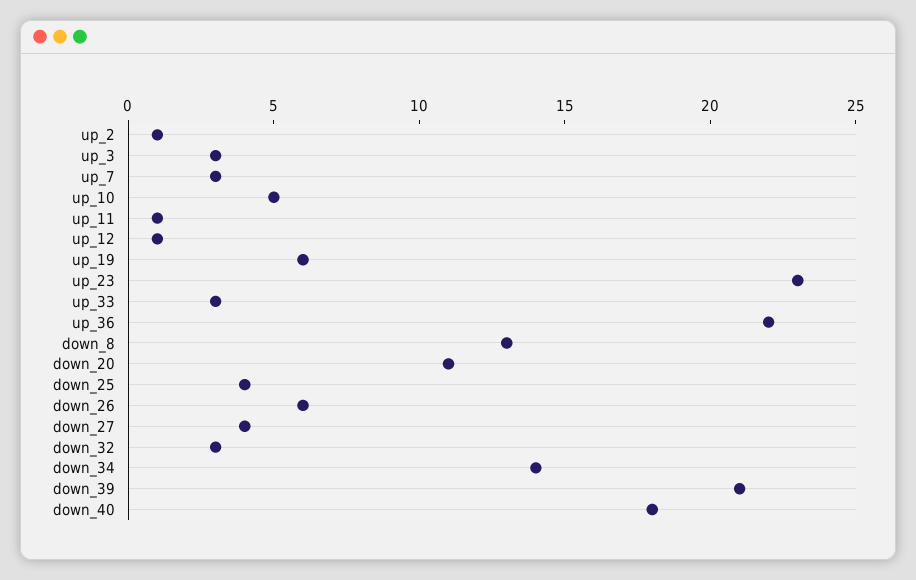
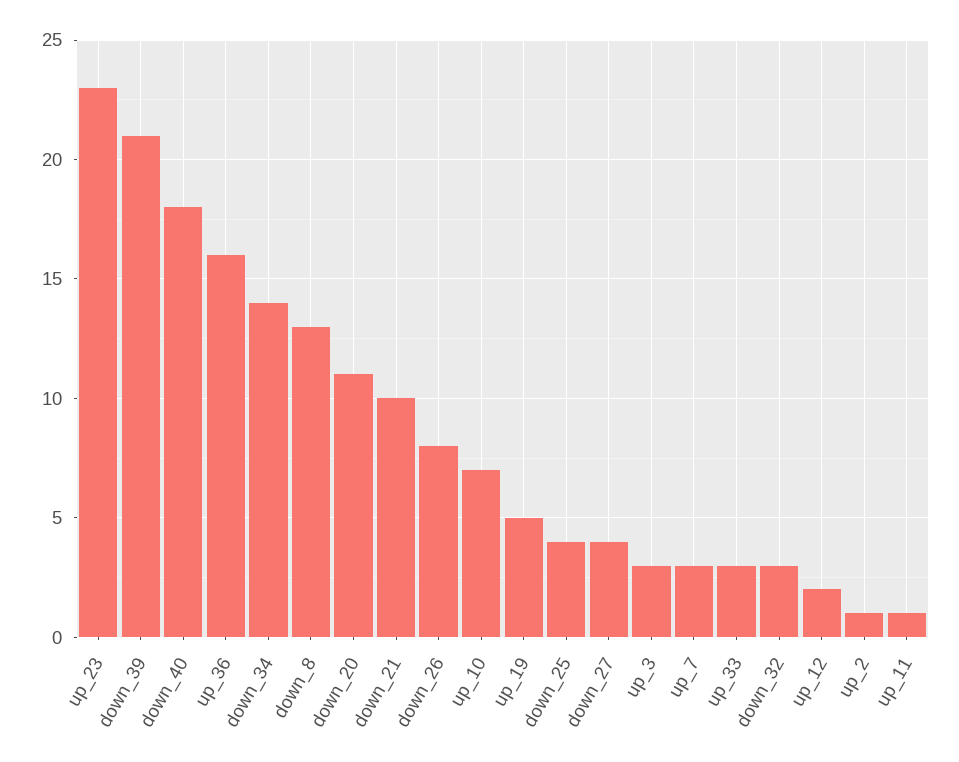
  {
    "up_2": 1,
    "up_3": 3,
    "up_7": 3,
-   "up_10": 5,
+   "up_10": 7,
    "up_11": 1,
-   "up_12": 1,
+   "up_12": 2,
-   "up_19": 6,
+   "up_19": 5,
    "up_23": 23,
    "up_33": 3,
-   "up_36": 22,
+   "up_36": 16,
    "down_8": 13,
    "down_20": 11,
    "down_25": 4,
-   "down_26": 6,
+   "down_26": 8,
    "down_27": 4,
    "down_32": 3,
    "down_34": 14,
    "down_39": 21,
-   "down_40": 18
+   "down_40": 18,
+   "down_21": 10
  }

